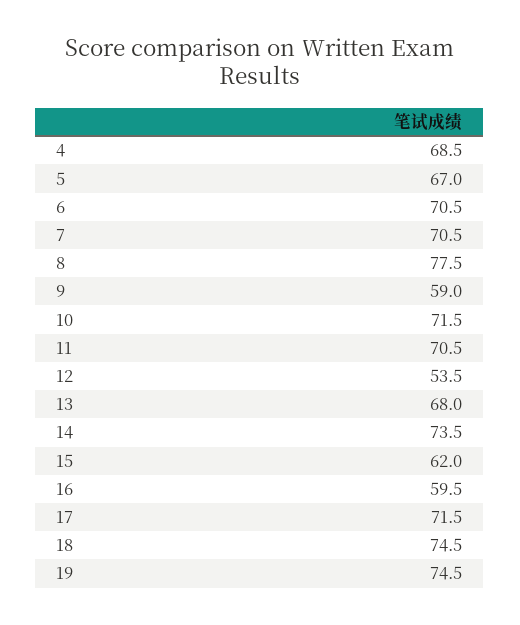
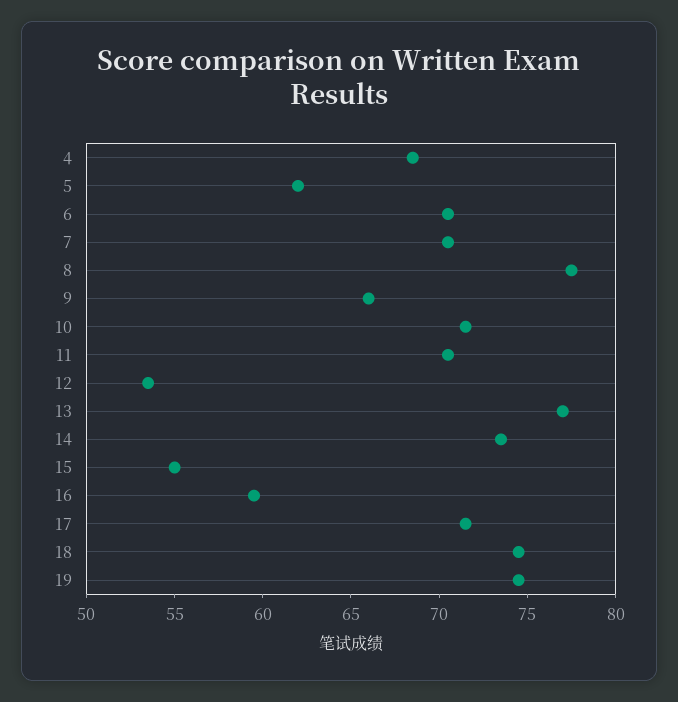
  {
    "4": 68.5,
-   "5": 67,
+   "5": 62,
    "6": 70.5,
    "7": 70.5,
    "8": 77.5,
-   "9": 59,
+   "9": 66,
    "10": 71.5,
    "11": 70.5,
    "12": 53.5,
-   "13": 68,
+   "13": 77,
    "14": 73.5,
-   "15": 62,
+   "15": 55,
    "16": 59.5,
    "17": 71.5,
    "18": 74.5,
    "19": 74.5
  }

